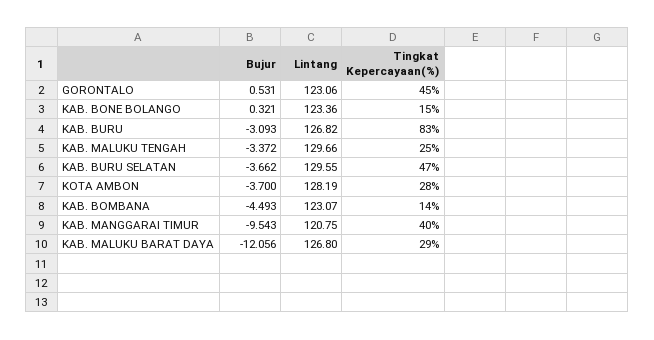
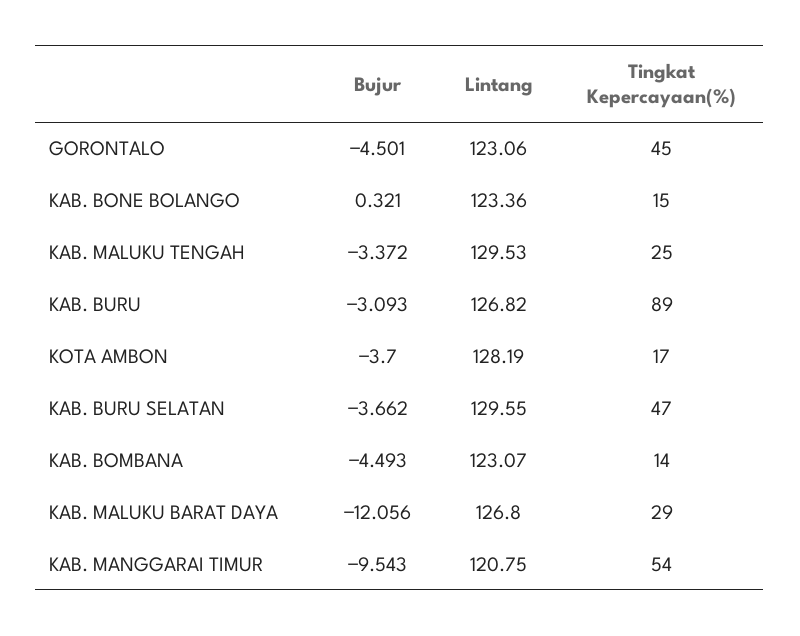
  {
    "Bujur": {
-     "GORONTALO": 0.531,
+     "GORONTALO": -4.501,
      "KAB. BONE BOLANGO": 0.321,
      "KAB. BURU": -3.093,
      "KAB. MALUKU TENGAH": -3.372,
      "KAB. BURU SELATAN": -3.662,
      "KOTA AMBON": -3.7,
      "KAB. BOMBANA": -4.493,
      "KAB. MANGGARAI TIMUR": -9.543,
      "KAB. MALUKU BARAT DAYA": -12.056
    },
    "Lintang": {
      "GORONTALO": 123.06,
      "KAB. BONE BOLANGO": 123.36,
      "KAB. BURU": 126.82,
-     "KAB. MALUKU TENGAH": 129.66,
+     "KAB. MALUKU TENGAH": 129.53,
      "KAB. BURU SELATAN": 129.55,
      "KOTA AMBON": 128.19,
      "KAB. BOMBANA": 123.07,
      "KAB. MANGGARAI TIMUR": 120.75,
      "KAB. MALUKU BARAT DAYA": 126.8
    },
    "Tingkat Kepercayaan(%)": {
      "GORONTALO": 45,
      "KAB. BONE BOLANGO": 15,
-     "KAB. BURU": 83,
+     "KAB. BURU": 89,
      "KAB. MALUKU TENGAH": 25,
      "KAB. BURU SELATAN": 47,
-     "KOTA AMBON": 28,
+     "KOTA AMBON": 17,
      "KAB. BOMBANA": 14,
-     "KAB. MANGGARAI TIMUR": 40,
+     "KAB. MANGGARAI TIMUR": 54,
      "KAB. MALUKU BARAT DAYA": 29
    }
  }

